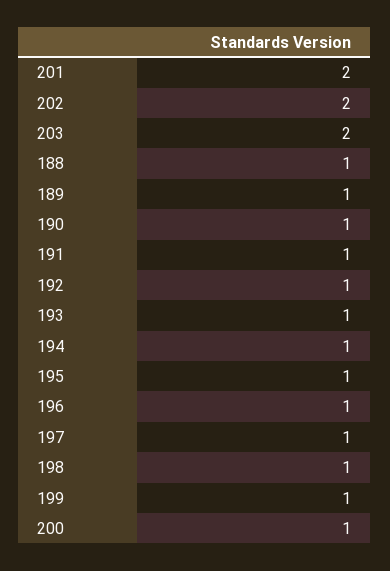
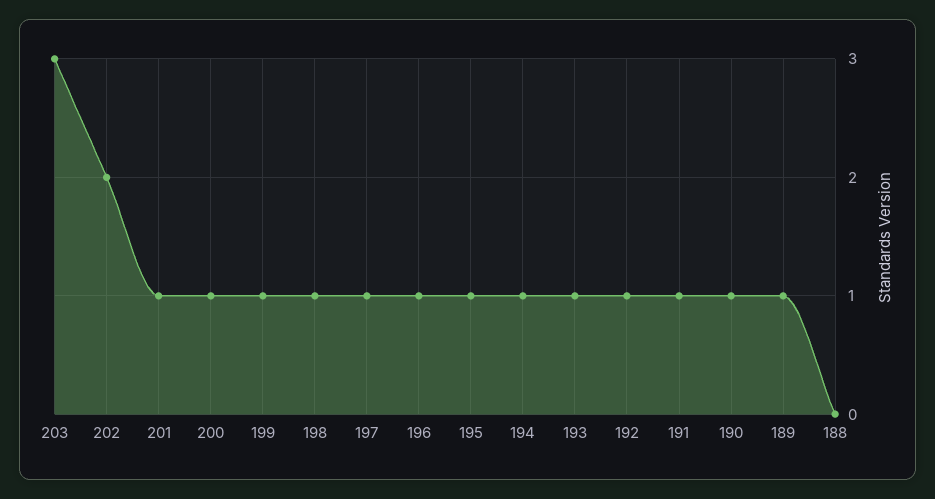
  {
-   "201": 2,
+   "201": 1,
    "202": 2,
-   "203": 2,
+   "203": 3,
-   "188": 1,
+   "188": 0,
    "189": 1,
    "190": 1,
    "191": 1,
    "192": 1,
    "193": 1,
    "194": 1,
    "195": 1,
    "196": 1,
    "197": 1,
    "198": 1,
    "199": 1,
    "200": 1
  }

